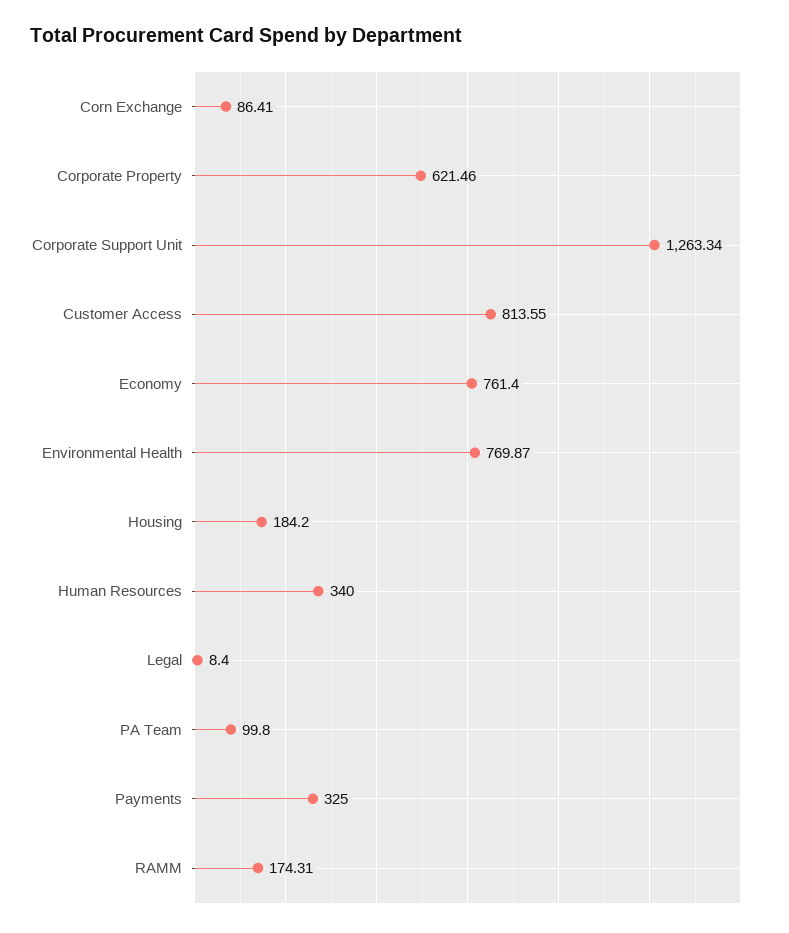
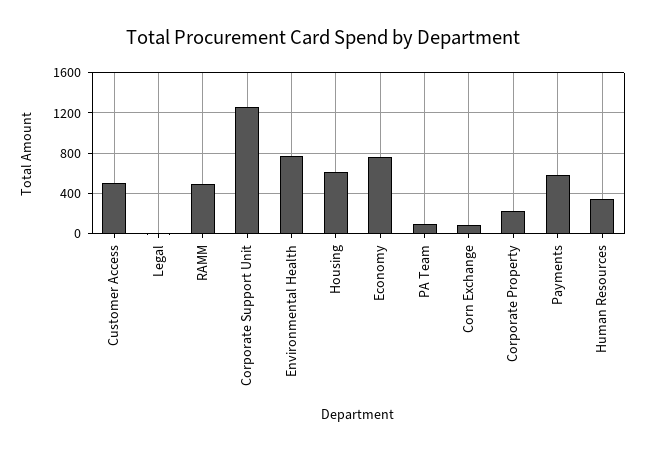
  {
    "Corn Exchange": 86.41,
-   "Corporate Property": 621.46,
+   "Corporate Property": 200,
    "Corporate Support Unit": 1263.34,
-   "Customer Access": 813.55,
+   "Customer Access": 500,
    "Economy": 761.4,
    "Environmental Health": 769.87,
-   "Housing": 184.2,
+   "Housing": 600,
    "Human Resources": 340,
    "Legal": 8.4,
    "PA Team": 99.8,
-   "Payments": 325,
+   "Payments": 600,
-   "RAMM": 174.31
+   "RAMM": 500
  }

